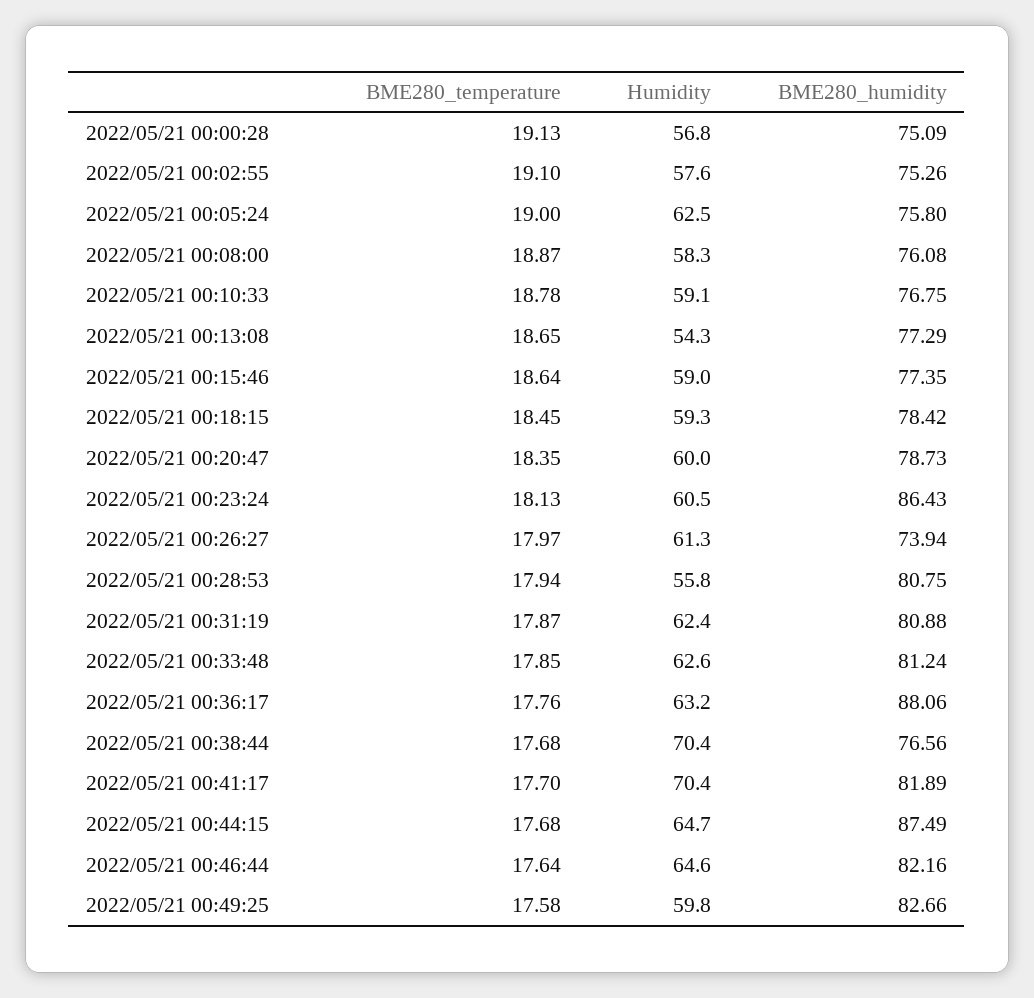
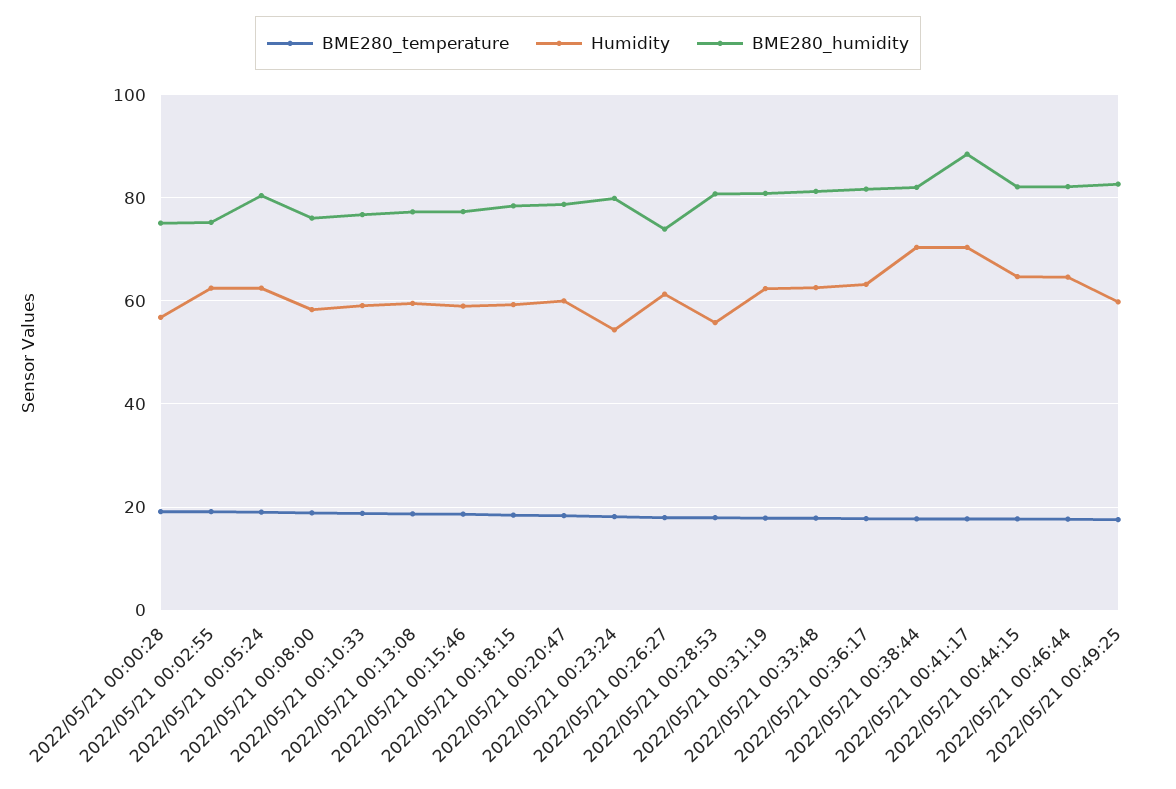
  {
    "BME280_temperature": {
      "2022/05/21 00:00:28": 19.13,
      "2022/05/21 00:02:55": 19.1,
      "2022/05/21 00:05:24": 19,
      "2022/05/21 00:08:00": 18.87,
      "2022/05/21 00:10:33": 18.78,
      "2022/05/21 00:13:08": 18.65,
      "2022/05/21 00:15:46": 18.64,
      "2022/05/21 00:18:15": 18.45,
      "2022/05/21 00:20:47": 18.35,
      "2022/05/21 00:23:24": 18.13,
      "2022/05/21 00:26:27": 17.97,
      "2022/05/21 00:28:53": 17.94,
      "2022/05/21 00:31:19": 17.87,
      "2022/05/21 00:33:48": 17.85,
      "2022/05/21 00:36:17": 17.76,
      "2022/05/21 00:38:44": 17.68,
      "2022/05/21 00:41:17": 17.7,
      "2022/05/21 00:44:15": 17.68,
      "2022/05/21 00:46:44": 17.64,
      "2022/05/21 00:49:25": 17.58
    },
    "Humidity": {
      "2022/05/21 00:00:28": 56.8,
-     "2022/05/21 00:02:55": 57.6,
+     "2022/05/21 00:02:55": 62,
      "2022/05/21 00:05:24": 62.5,
      "2022/05/21 00:08:00": 58.3,
      "2022/05/21 00:10:33": 59.1,
-     "2022/05/21 00:13:08": 54.3,
+     "2022/05/21 00:13:08": 60,
      "2022/05/21 00:15:46": 59,
      "2022/05/21 00:18:15": 59.3,
      "2022/05/21 00:20:47": 60,
-     "2022/05/21 00:23:24": 60.5,
+     "2022/05/21 00:23:24": 54,
      "2022/05/21 00:26:27": 61.3,
      "2022/05/21 00:28:53": 55.8,
      "2022/05/21 00:31:19": 62.4,
      "2022/05/21 00:33:48": 62.6,
      "2022/05/21 00:36:17": 63.2,
      "2022/05/21 00:38:44": 70.4,
      "2022/05/21 00:41:17": 70.4,
      "2022/05/21 00:44:15": 64.7,
      "2022/05/21 00:46:44": 64.6,
      "2022/05/21 00:49:25": 59.8
    },
    "BME280_humidity": {
      "2022/05/21 00:00:28": 75.09,
      "2022/05/21 00:02:55": 75.26,
-     "2022/05/21 00:05:24": 75.8,
+     "2022/05/21 00:05:24": 80,
      "2022/05/21 00:08:00": 76.08,
      "2022/05/21 00:10:33": 76.75,
      "2022/05/21 00:13:08": 77.29,
      "2022/05/21 00:15:46": 77.35,
      "2022/05/21 00:18:15": 78.42,
      "2022/05/21 00:20:47": 78.73,
-     "2022/05/21 00:23:24": 86.43,
+     "2022/05/21 00:23:24": 80,
      "2022/05/21 00:26:27": 73.94,
      "2022/05/21 00:28:53": 80.75,
      "2022/05/21 00:31:19": 80.88,
      "2022/05/21 00:33:48": 81.24,
-     "2022/05/21 00:36:17": 88.06,
+     "2022/05/21 00:36:17": 82,
-     "2022/05/21 00:38:44": 76.56,
+     "2022/05/21 00:38:44": 82,
-     "2022/05/21 00:41:17": 81.89,
+     "2022/05/21 00:41:17": 88,
-     "2022/05/21 00:44:15": 87.49,
+     "2022/05/21 00:44:15": 82,
      "2022/05/21 00:46:44": 82.16,
      "2022/05/21 00:49:25": 82.66
    }
  }

